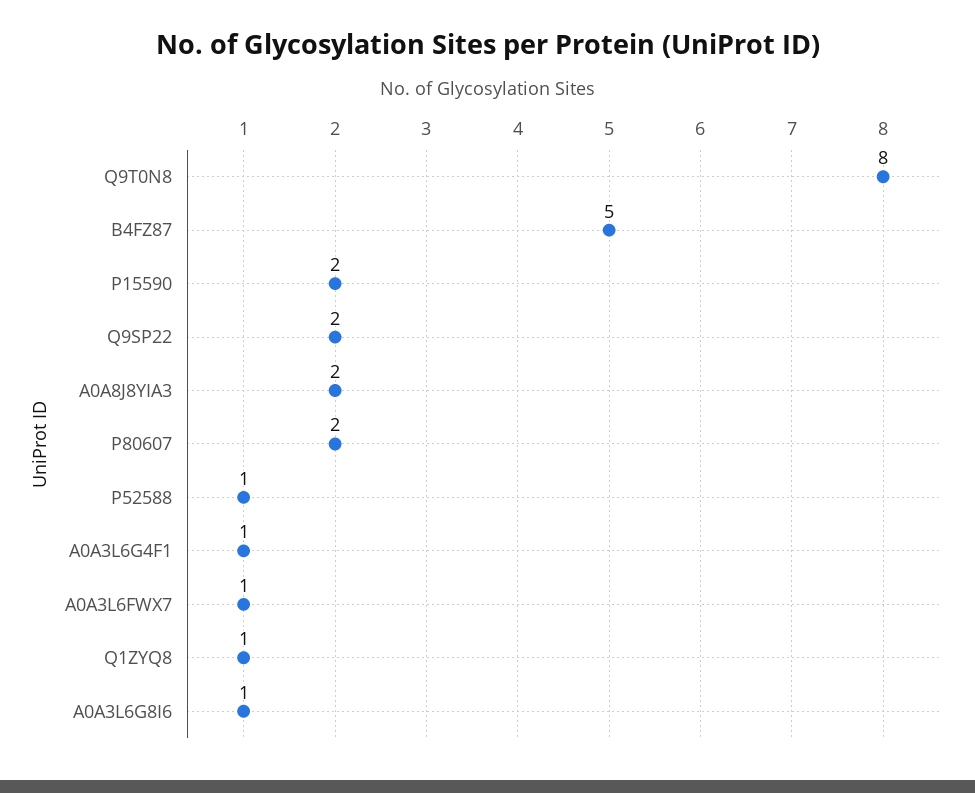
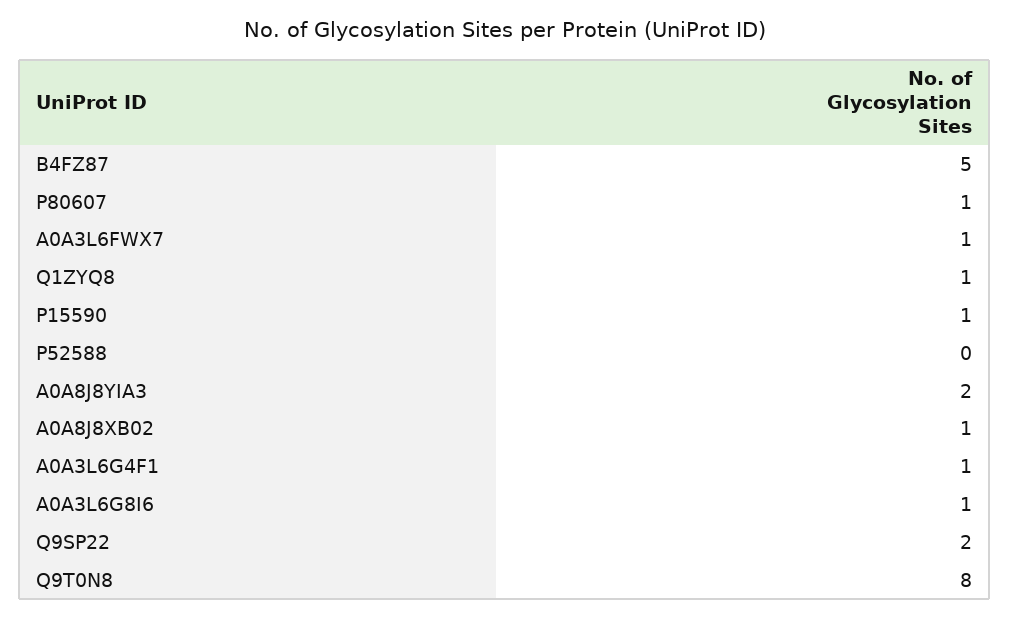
  {
    "Q9T0N8": 8,
    "B4FZ87": 5,
-   "P15590": 2,
+   "P15590": 1,
    "Q9SP22": 2,
    "A0A8J8YIA3": 2,
-   "P80607": 2,
+   "P80607": 1,
-   "P52588": 1,
+   "P52588": 0,
    "A0A3L6G4F1": 1,
    "A0A3L6FWX7": 1,
    "Q1ZYQ8": 1,
-   "A0A3L6G8I6": 1
+   "A0A3L6G8I6": 1,
+   "A0A8J8XB02": 1
  }

